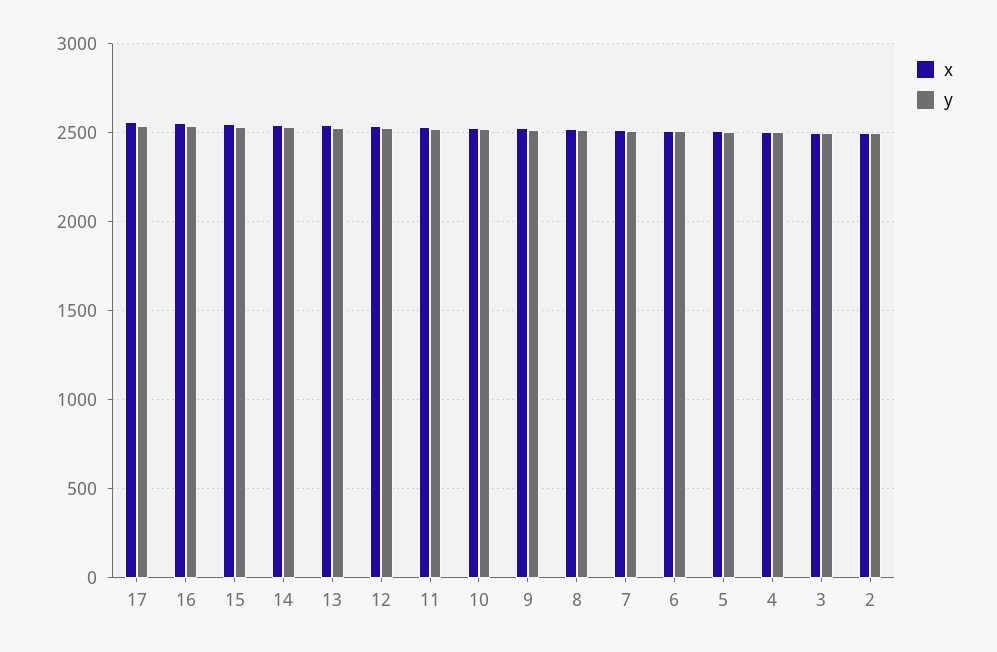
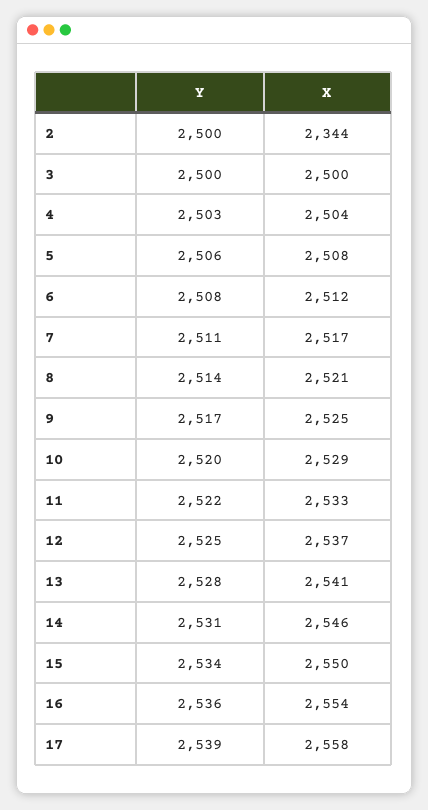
  {
    "x": {
      "17": 2558,
      "16": 2554,
      "15": 2550,
      "14": 2546,
      "13": 2541,
      "12": 2537,
      "11": 2533,
      "10": 2529,
      "9": 2525,
      "8": 2521,
      "7": 2517,
      "6": 2512,
      "5": 2508,
      "4": 2504,
      "3": 2500,
-     "2": 2500
+     "2": 2344
    },
    "y": {
      "17": 2539,
      "16": 2536,
      "15": 2534,
      "14": 2531,
      "13": 2528,
      "12": 2525,
      "11": 2522,
      "10": 2520,
      "9": 2517,
      "8": 2514,
      "7": 2511,
      "6": 2508,
      "5": 2506,
      "4": 2503,
      "3": 2500,
      "2": 2500
    }
  }

